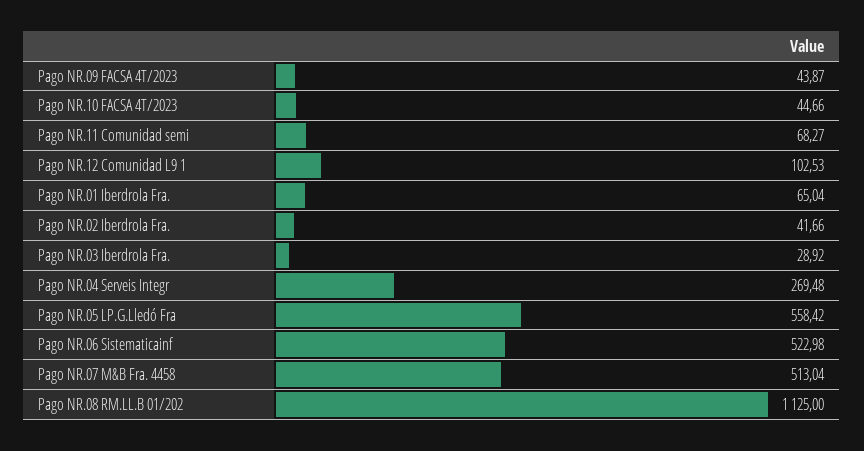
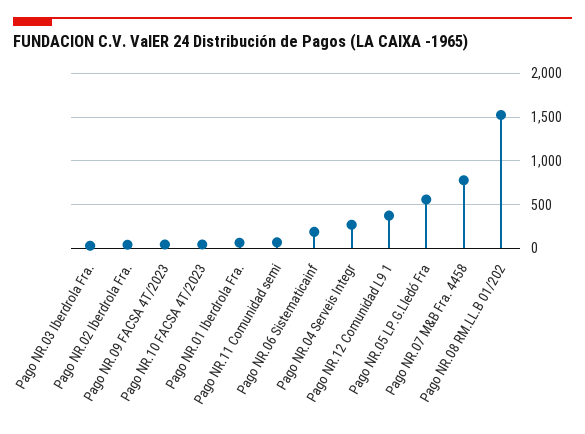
  {
    "Pago NR.09 FACSA 4T/2023": 43.87,
    "Pago NR.10 FACSA 4T/2023": 44.66,
    "Pago NR.11 Comunidad semi": 68.27,
-   "Pago NR.12 Comunidad L9 1": 102.53,
+   "Pago NR.12 Comunidad L9 1": 400,
    "Pago NR.01 Iberdrola Fra.": 65.04,
    "Pago NR.02 Iberdrola Fra.": 41.66,
    "Pago NR.03 Iberdrola Fra.": 28.92,
    "Pago NR.04 Serveis Integr": 269.48,
    "Pago NR.05 LP.G.Lledó Fra": 558.42,
-   "Pago NR.06 Sistematicainf": 522.98,
+   "Pago NR.06 Sistematicainf": 200,
-   "Pago NR.07 M&B Fra. 4458": 513.04,
+   "Pago NR.07 M&B Fra. 4458": 800,
-   "Pago NR.08 RM.LL.B 01/202": 1125
+   "Pago NR.08 RM.LL.B 01/202": 1500
  }

